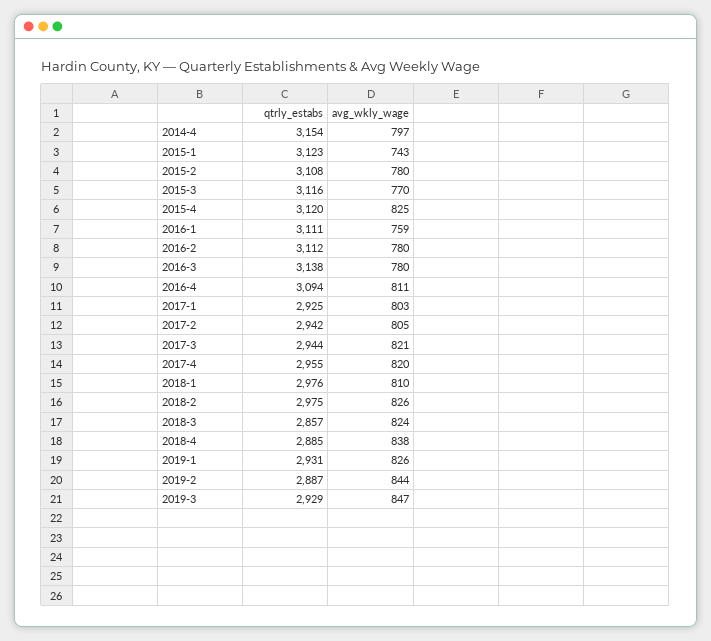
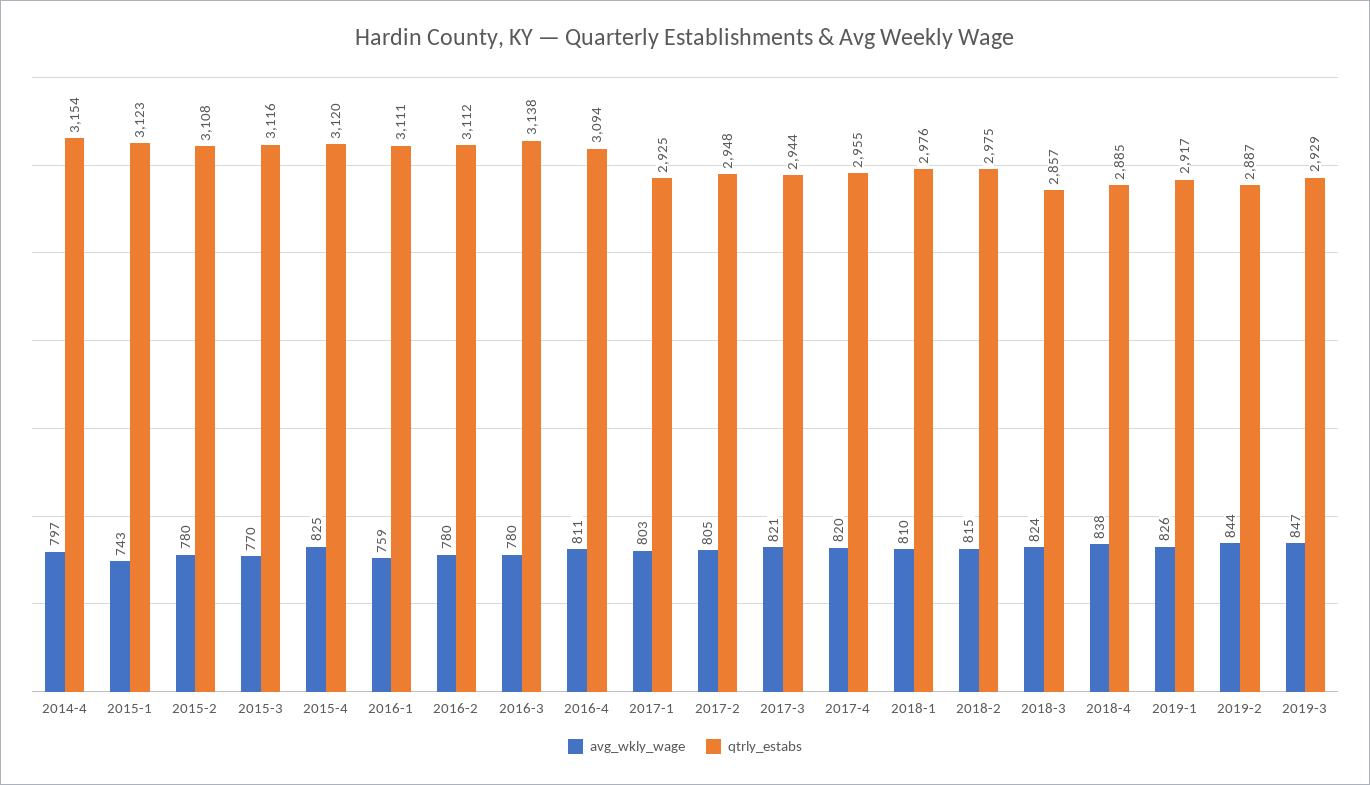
  {
    "qtrly_estabs": {
      "2014-4": 3154,
      "2015-1": 3123,
      "2015-2": 3108,
      "2015-3": 3116,
      "2015-4": 3120,
      "2016-1": 3111,
      "2016-2": 3112,
      "2016-3": 3138,
      "2016-4": 3094,
      "2017-1": 2925,
-     "2017-2": 2942,
+     "2017-2": 2948,
      "2017-3": 2944,
      "2017-4": 2955,
      "2018-1": 2976,
      "2018-2": 2975,
      "2018-3": 2857,
      "2018-4": 2885,
-     "2019-1": 2931,
+     "2019-1": 2917,
      "2019-2": 2887,
      "2019-3": 2929
    },
    "avg_wkly_wage": {
      "2014-4": 797,
      "2015-1": 743,
      "2015-2": 780,
      "2015-3": 770,
      "2015-4": 825,
      "2016-1": 759,
      "2016-2": 780,
      "2016-3": 780,
      "2016-4": 811,
      "2017-1": 803,
      "2017-2": 805,
      "2017-3": 821,
      "2017-4": 820,
      "2018-1": 810,
-     "2018-2": 826,
+     "2018-2": 815,
      "2018-3": 824,
      "2018-4": 838,
      "2019-1": 826,
      "2019-2": 844,
      "2019-3": 847
    }
  }

